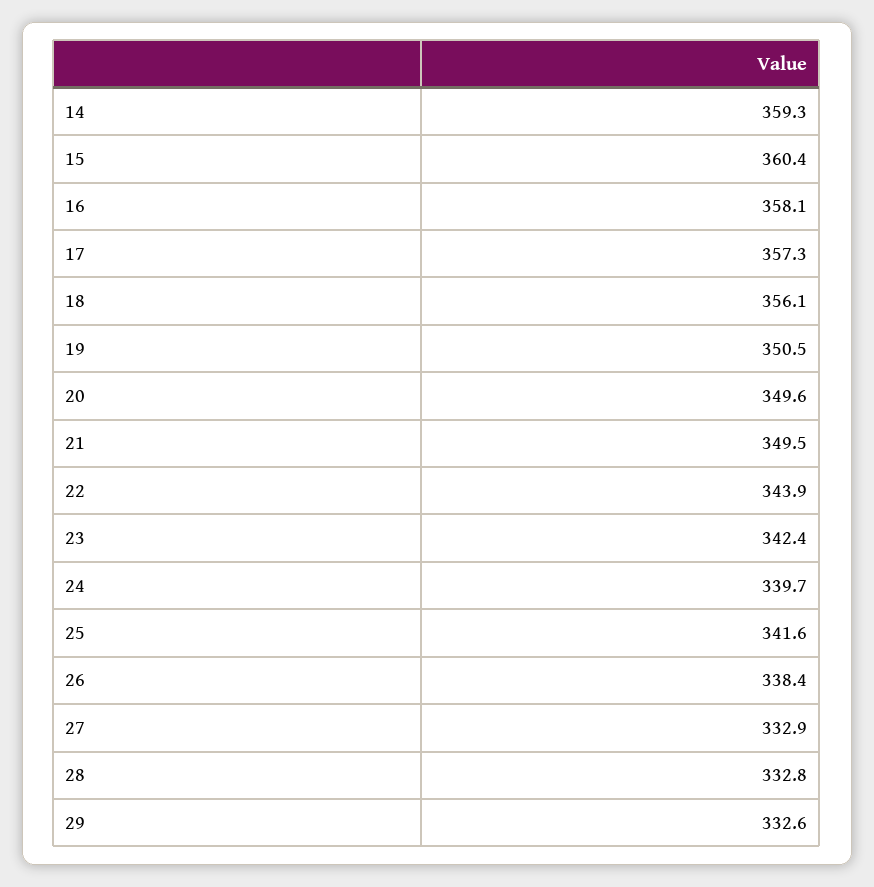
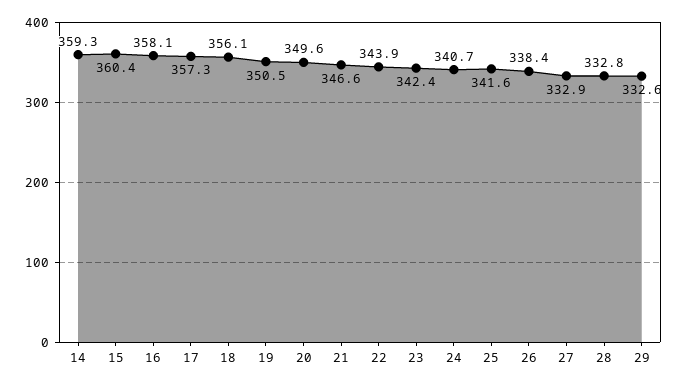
  {
    "14": 359.3,
    "15": 360.4,
    "16": 358.1,
    "17": 357.3,
    "18": 356.1,
    "19": 350.5,
    "20": 349.6,
-   "21": 349.5,
+   "21": 346.6,
    "22": 343.9,
    "23": 342.4,
-   "24": 339.7,
+   "24": 340.7,
    "25": 341.6,
    "26": 338.4,
    "27": 332.9,
    "28": 332.8,
    "29": 332.6
  }

